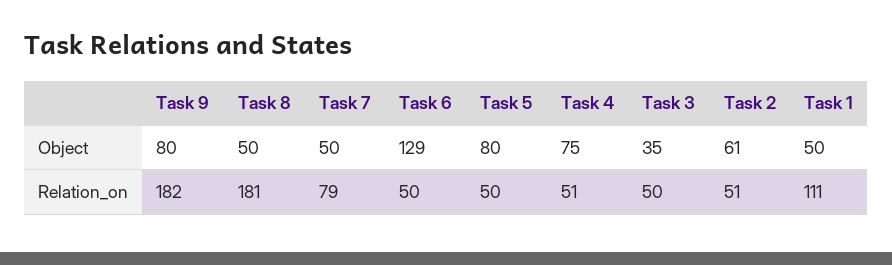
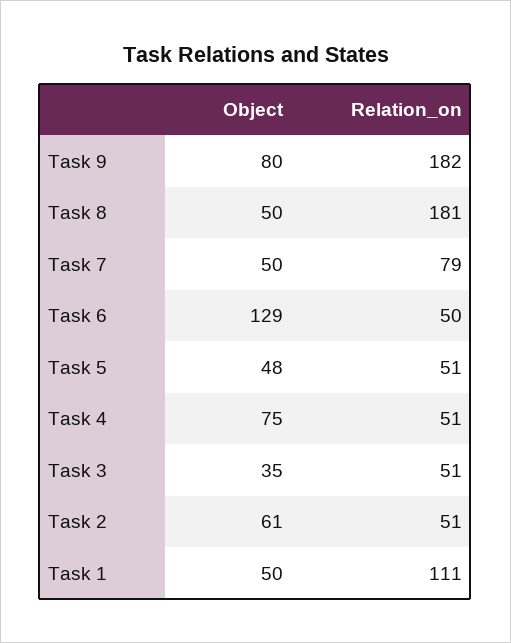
  {
    "Task 9": {
      "Object": 80,
      "Relation_on": 182
    },
    "Task 8": {
      "Object": 50,
      "Relation_on": 181
    },
    "Task 7": {
      "Object": 50,
      "Relation_on": 79
    },
    "Task 6": {
      "Object": 129,
      "Relation_on": 50
    },
    "Task 5": {
-     "Object": 80,
+     "Object": 48,
-     "Relation_on": 50
+     "Relation_on": 51
    },
    "Task 4": {
      "Object": 75,
      "Relation_on": 51
    },
    "Task 3": {
      "Object": 35,
-     "Relation_on": 50
+     "Relation_on": 51
    },
    "Task 2": {
      "Object": 61,
      "Relation_on": 51
    },
    "Task 1": {
      "Object": 50,
      "Relation_on": 111
    }
  }

